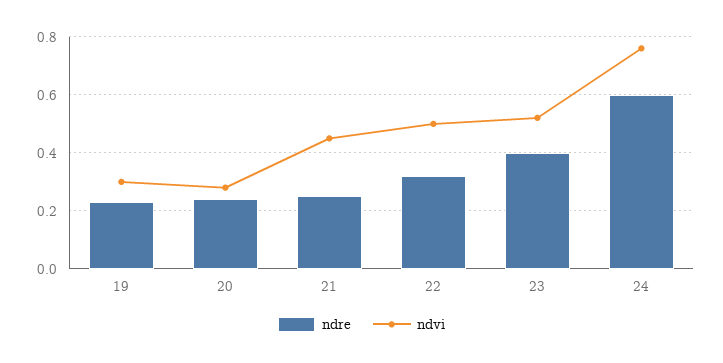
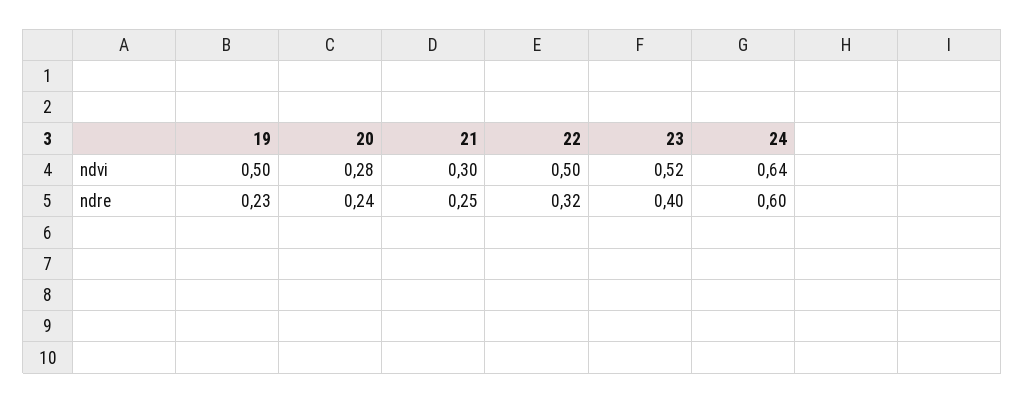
  {
    "ndre": {
      "19": 0.23,
      "20": 0.24,
      "21": 0.25,
      "22": 0.32,
      "23": 0.4,
      "24": 0.6
    },
    "ndvi": {
-     "19": 0.3,
+     "19": 0.5,
      "20": 0.28,
-     "21": 0.45,
+     "21": 0.3,
      "22": 0.5,
      "23": 0.52,
-     "24": 0.75
+     "24": 0.64
    }
  }

